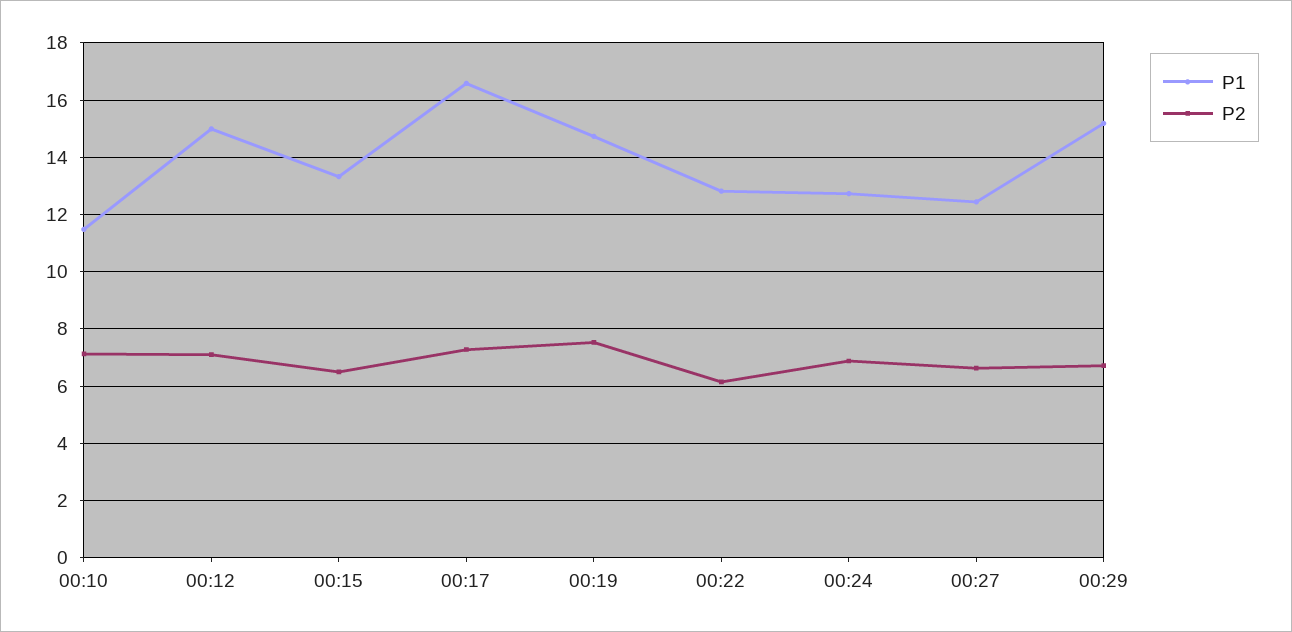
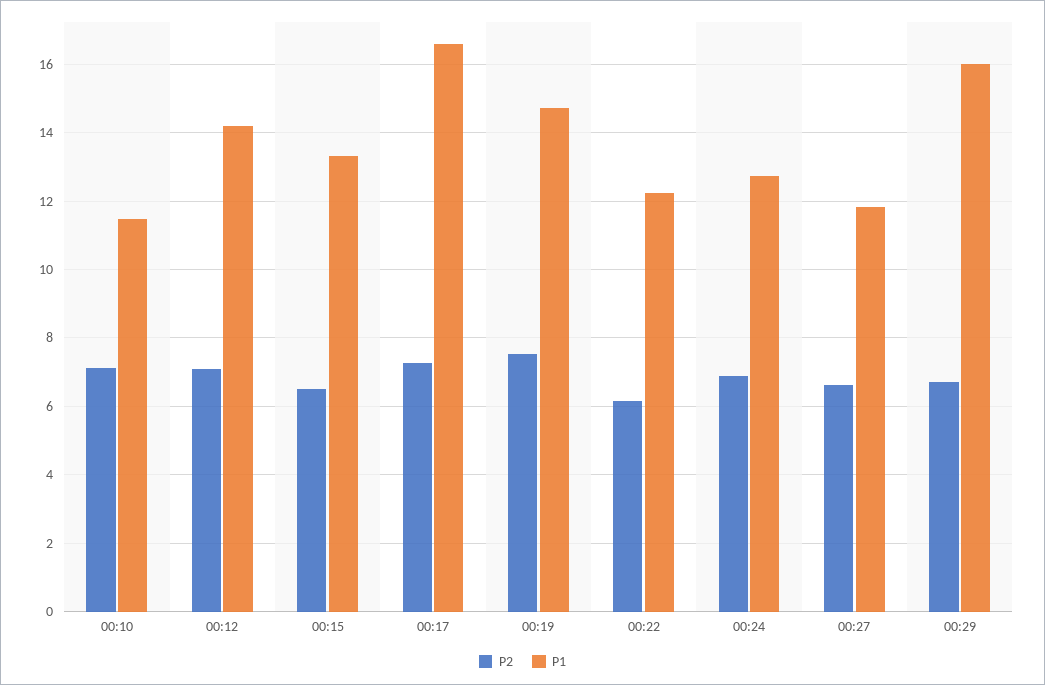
  {
    "P1": {
      "00:10": 11.4,
-     "00:12": 15,
+     "00:12": 14.2,
      "00:15": 13.4,
      "00:17": 16.6,
      "00:19": 14.8,
-     "00:22": 12.75,
+     "00:22": 12.2,
      "00:24": 12.8,
-     "00:27": 12.5,
+     "00:27": 11.8,
-     "00:29": 15.25
+     "00:29": 16
    },
    "P2": {
      "00:10": 7.2,
      "00:12": 7.2,
      "00:15": 6.6,
      "00:17": 7.2,
      "00:19": 7.6,
      "00:22": 6.2,
      "00:24": 6.8,
      "00:27": 6.6,
      "00:29": 6.8
    }
  }

